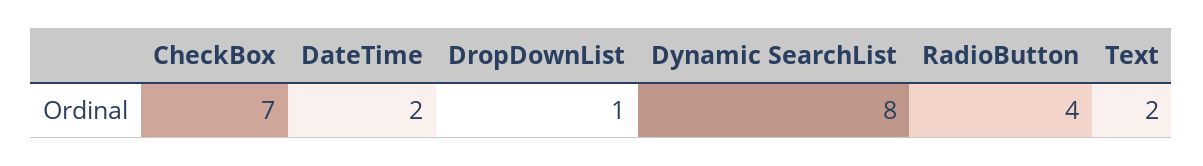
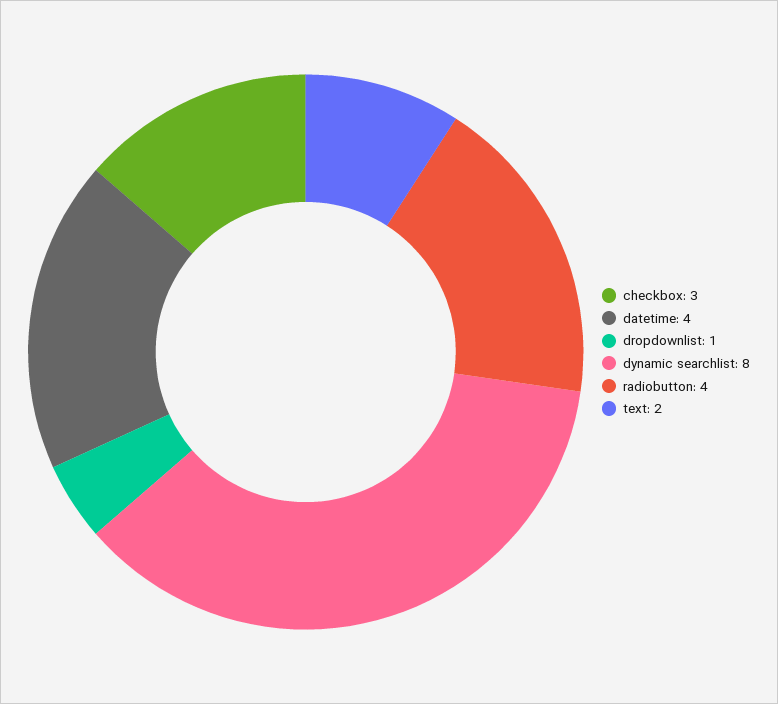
  {
-   "CheckBox": 7,
+   "CheckBox": 3,
-   "DateTime": 2,
+   "DateTime": 4,
    "DropDownList": 1,
    "Dynamic SearchList": 8,
    "RadioButton": 4,
    "Text": 2
  }

